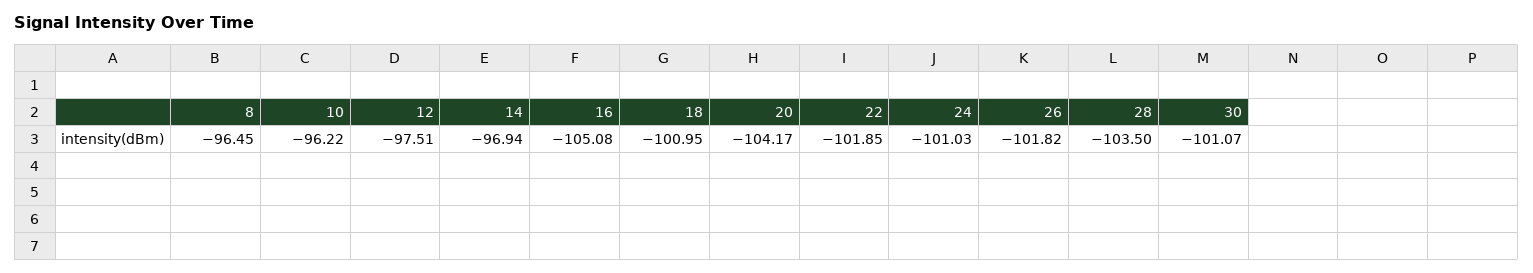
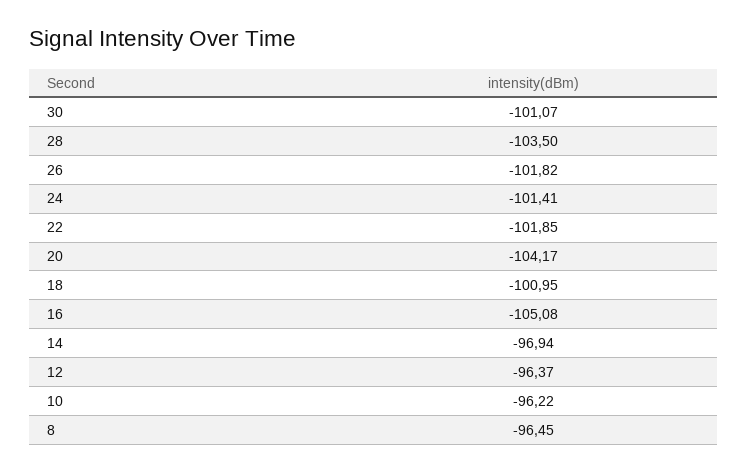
  {
    "8": -96.45,
    "10": -96.22,
-   "12": -97.51,
+   "12": -96.37,
    "14": -96.94,
    "16": -105.08,
    "18": -100.95,
    "20": -104.17,
    "22": -101.85,
-   "24": -101.03,
+   "24": -101.41,
    "26": -101.82,
    "28": -103.5,
    "30": -101.07
  }

